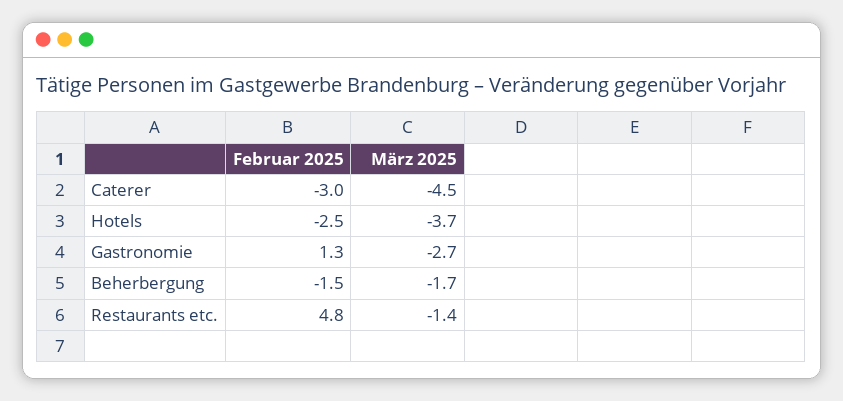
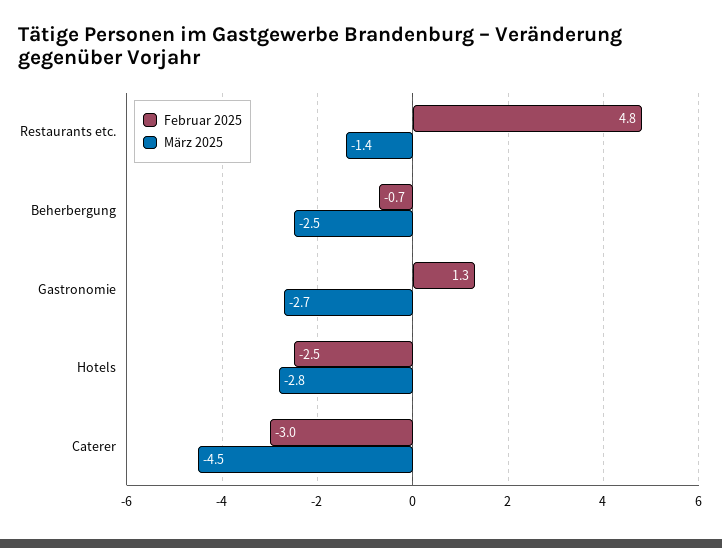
  {
    "Februar 2025": {
      "Caterer": -3,
      "Hotels": -2.5,
      "Gastronomie": 1.3,
-     "Beherbergung": -1.5,
+     "Beherbergung": -0.7,
      "Restaurants etc.": 4.8
    },
    "März 2025": {
      "Caterer": -4.5,
-     "Hotels": -3.7,
+     "Hotels": -2.8,
      "Gastronomie": -2.7,
-     "Beherbergung": -1.7,
+     "Beherbergung": -2.5,
      "Restaurants etc.": -1.4
    }
  }

